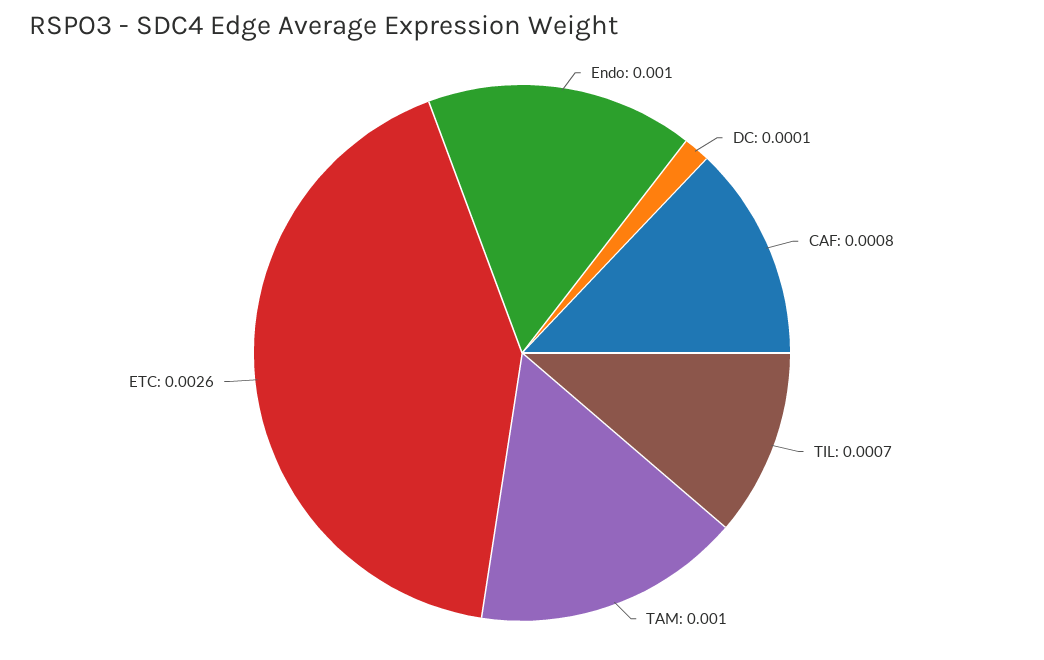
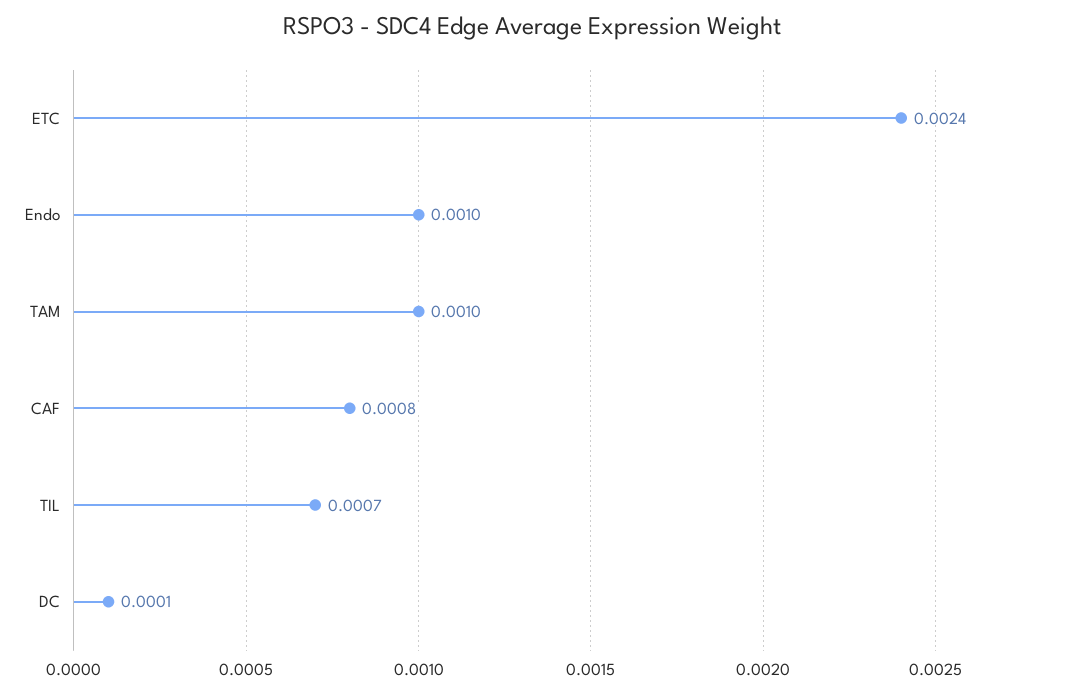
  {
    "Endo": 0.001,
    "DC": 0.0001,
    "CAF": 0.0008,
    "TIL": 0.0007,
    "TAM": 0.001,
-   "ETC": 0.0026
+   "ETC": 0.0024
  }

